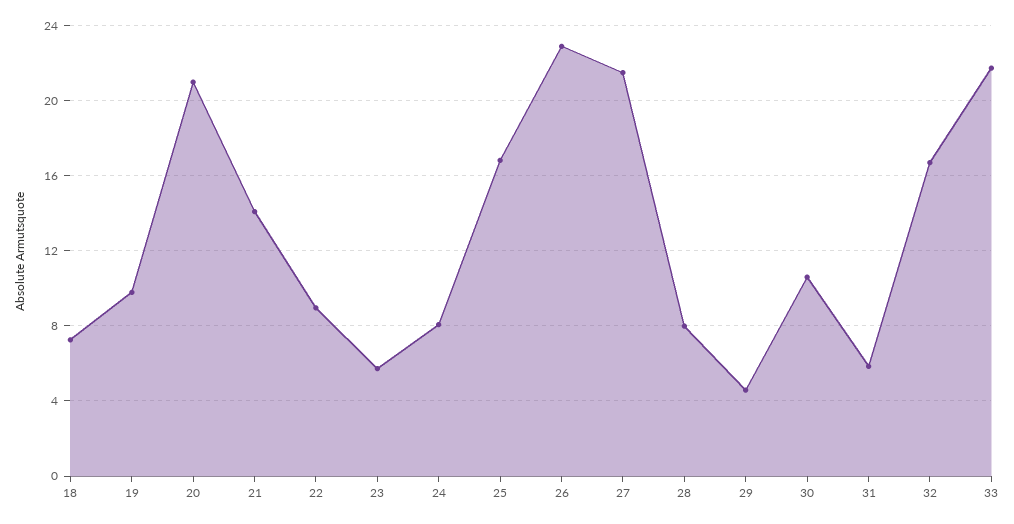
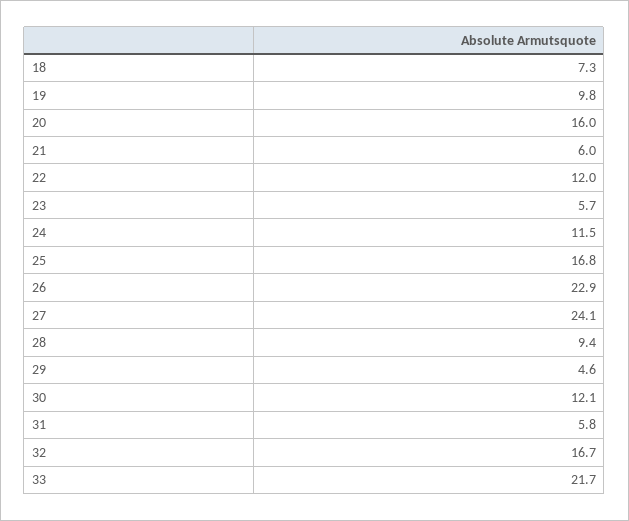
  {
    "18": 7.3,
    "19": 9.8,
-   "20": 21,
+   "20": 16,
-   "21": 14,
+   "21": 6,
-   "22": 9,
+   "22": 12,
    "23": 5.7,
-   "24": 8,
+   "24": 11.5,
    "25": 16.8,
    "26": 22.9,
-   "27": 21.5,
+   "27": 24.1,
-   "28": 8,
+   "28": 9.4,
    "29": 4.6,
-   "30": 10.5,
+   "30": 12.1,
    "31": 5.8,
    "32": 16.7,
    "33": 21.7
  }

